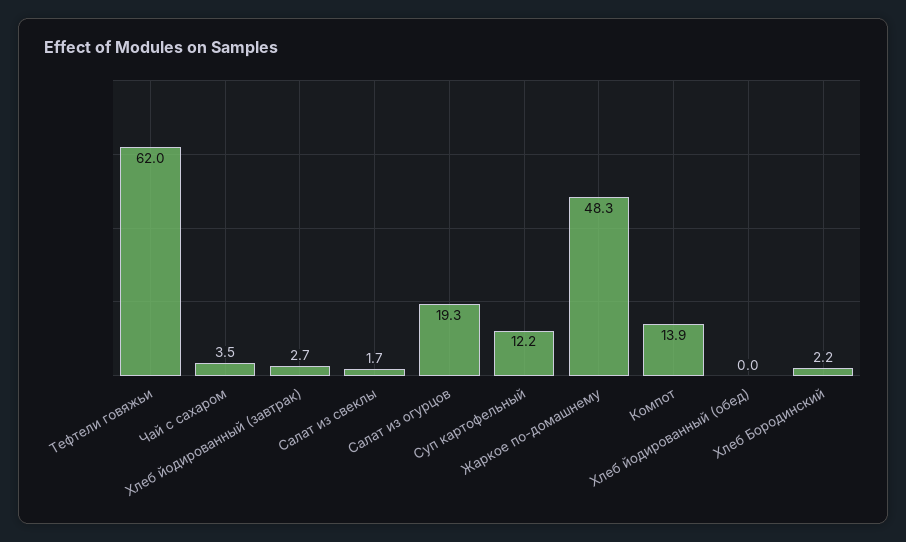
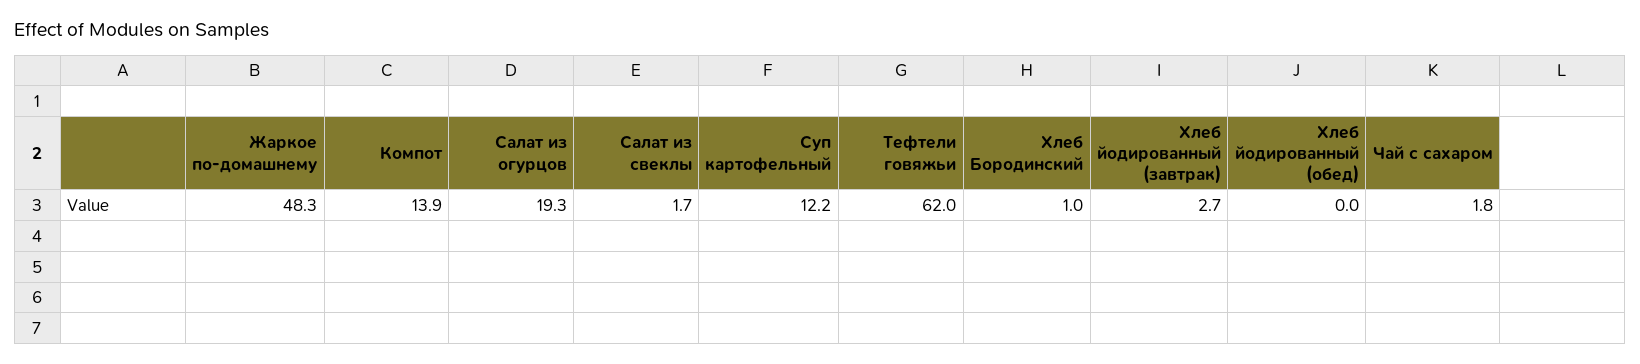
  {
    "Тефтели говяжьи": 62,
-   "Чай с сахаром": 3.5,
+   "Чай с сахаром": 1.8,
    "Хлеб йодированный (завтрак)": 2.7,
    "Салат из свеклы": 1.7,
    "Салат из огурцов": 19.3,
    "Суп картофельный": 12.2,
    "Жаркое по-домашнему": 48.3,
    "Компот": 13.9,
    "Хлеб йодированный (обед)": 0,
-   "Хлеб Бородинский": 2.2
+   "Хлеб Бородинский": 1
  }

